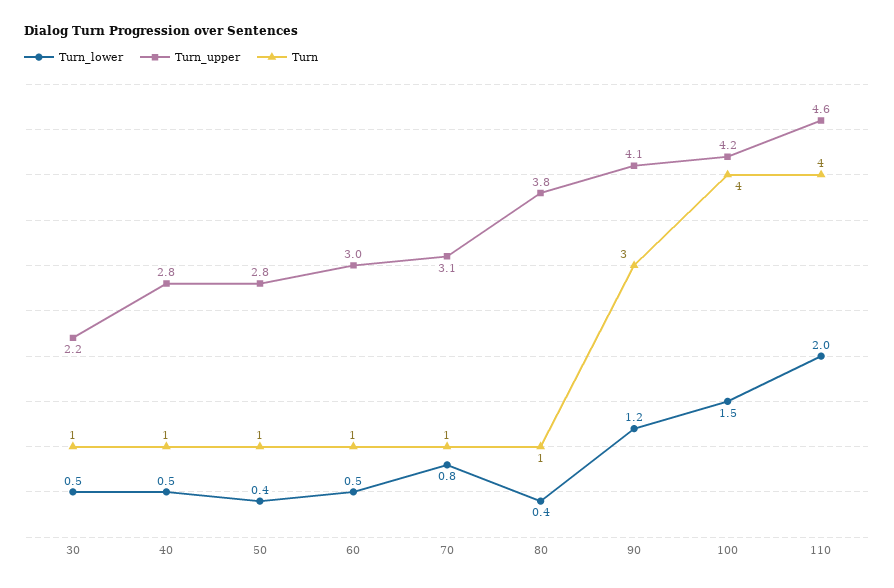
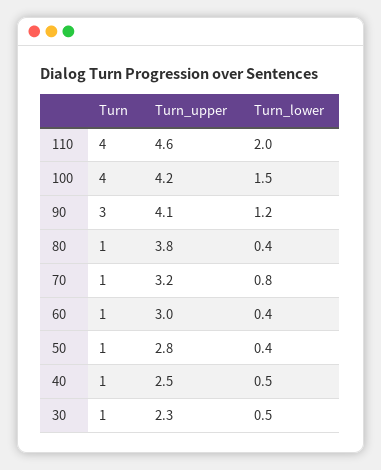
  {
    "Turn_lower": {
      "30": 0.5,
      "40": 0.5,
      "50": 0.4,
-     "60": 0.5,
+     "60": 0.4,
      "70": 0.8,
      "80": 0.4,
      "90": 1.2,
      "100": 1.5,
      "110": 2
    },
    "Turn_upper": {
-     "30": 2.2,
+     "30": 2.3,
-     "40": 2.8,
+     "40": 2.5,
      "50": 2.8,
      "60": 3,
-     "70": 3.1,
+     "70": 3.2,
      "80": 3.8,
      "90": 4.1,
      "100": 4.2,
      "110": 4.6
    },
    "Turn": {
      "30": 1,
      "40": 1,
      "50": 1,
      "60": 1,
      "70": 1,
      "80": 1,
      "90": 3,
      "100": 4,
      "110": 4
    }
  }

